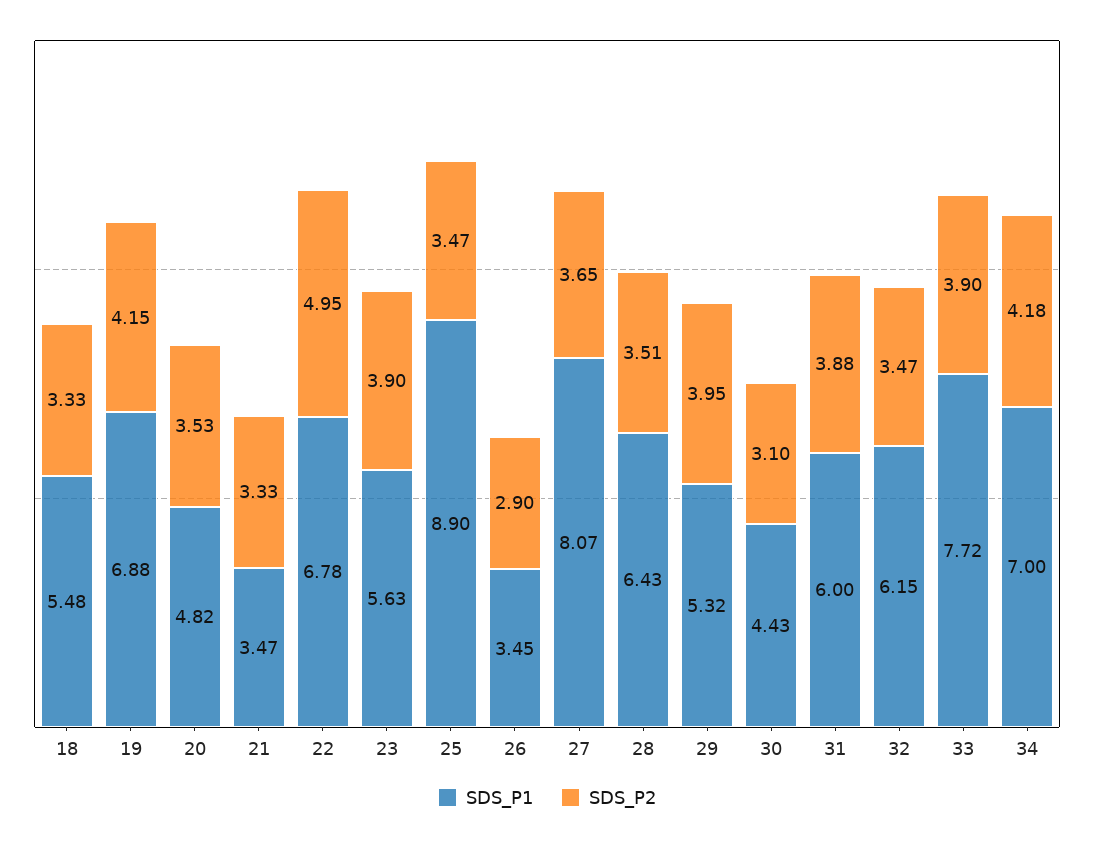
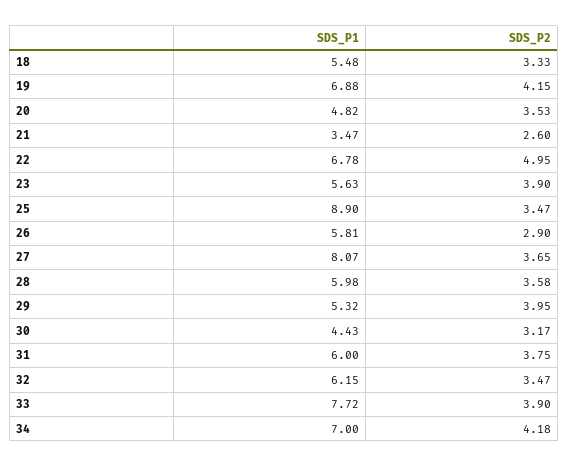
  {
    "SDS_P1": {
      "18": 5.48,
      "19": 6.88,
      "20": 4.82,
      "21": 3.47,
      "22": 6.78,
      "23": 5.63,
      "25": 8.9,
-     "26": 3.45,
+     "26": 5.81,
      "27": 8.07,
-     "28": 6.43,
+     "28": 5.98,
      "29": 5.32,
      "30": 4.43,
      "31": 6,
      "32": 6.15,
      "33": 7.72,
      "34": 7
    },
    "SDS_P2": {
      "18": 3.33,
      "19": 4.15,
      "20": 3.53,
-     "21": 3.33,
+     "21": 2.6,
      "22": 4.95,
      "23": 3.9,
      "25": 3.47,
      "26": 2.9,
      "27": 3.65,
-     "28": 3.51,
+     "28": 3.58,
      "29": 3.95,
-     "30": 3.1,
+     "30": 3.17,
-     "31": 3.88,
+     "31": 3.75,
      "32": 3.47,
      "33": 3.9,
      "34": 4.18
    }
  }

